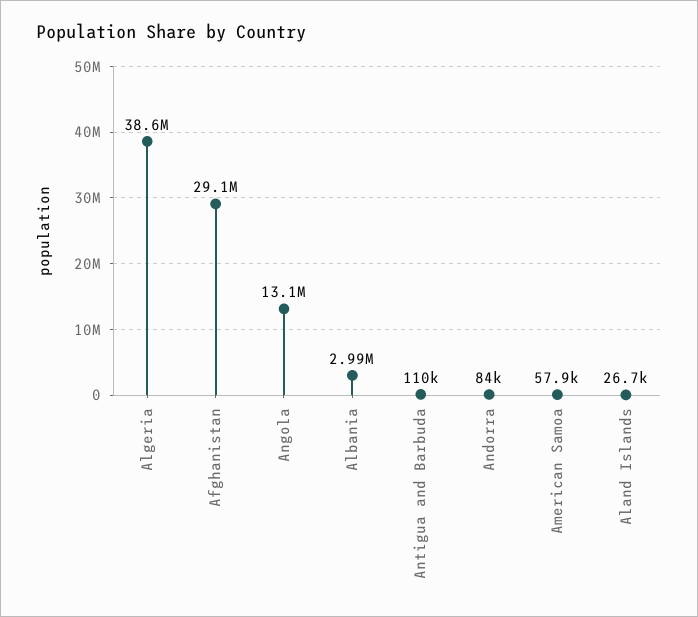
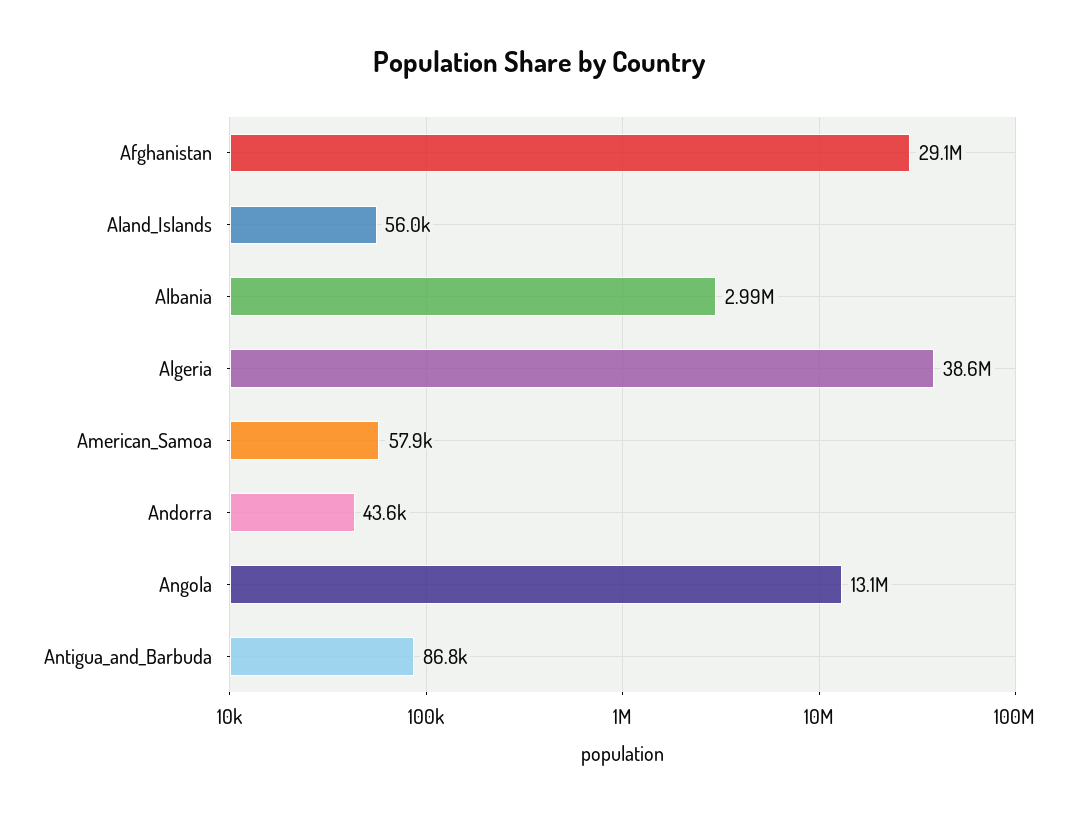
  {
    "Algeria": 38600000,
    "Afghanistan": 29100000,
    "Angola": 13100000,
    "Albania": 2990000,
-   "Antigua and Barbuda": 110000,
+   "Antigua and Barbuda": 86800,
-   "Andorra": 84000,
+   "Andorra": 43600,
    "American Samoa": 57900,
-   "Aland Islands": 26700
+   "Aland Islands": 56000
  }

